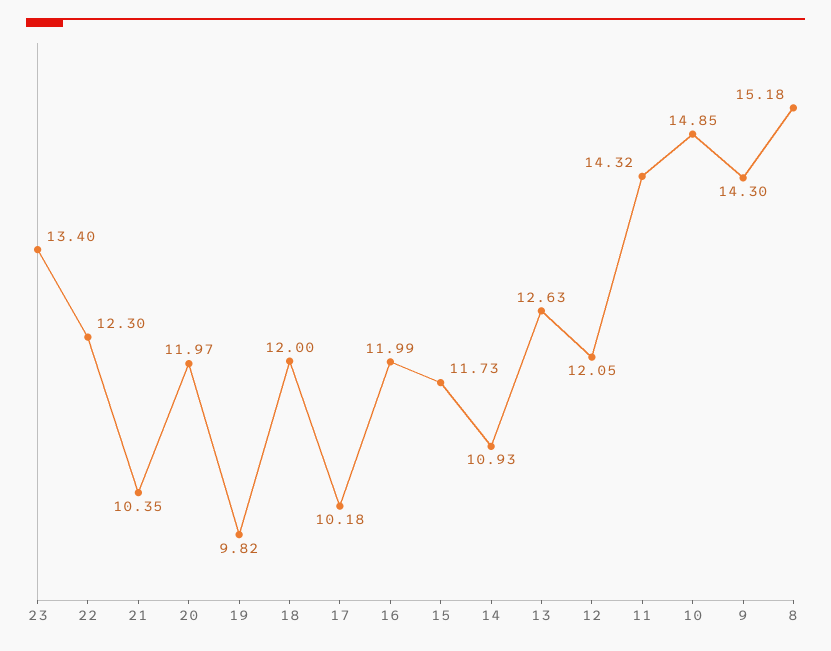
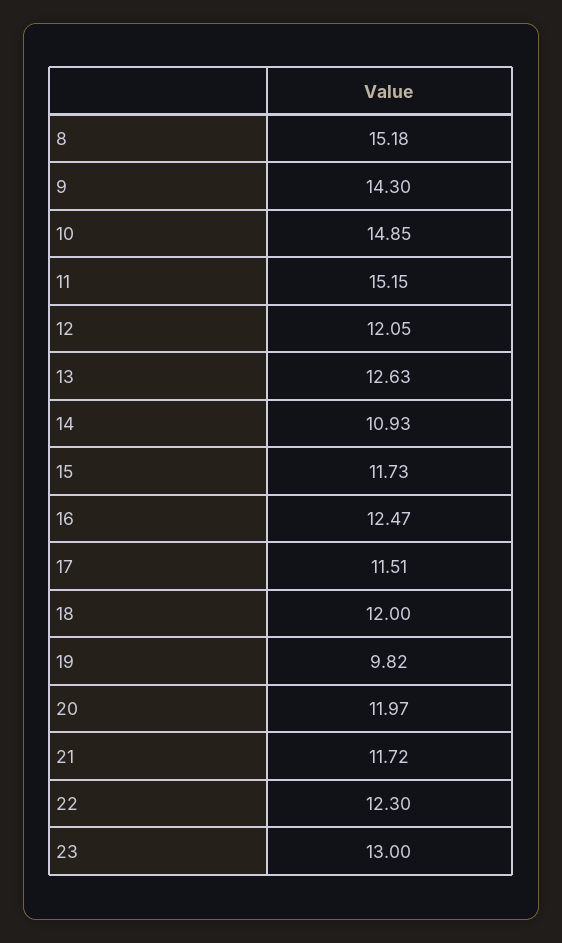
  {
-   "23": 13.4,
+   "23": 13,
    "22": 12.3,
-   "21": 10.35,
+   "21": 11.72,
    "20": 11.97,
    "19": 9.82,
    "18": 12,
-   "17": 10.18,
+   "17": 11.51,
-   "16": 11.99,
+   "16": 12.47,
    "15": 11.73,
    "14": 10.93,
    "13": 12.63,
    "12": 12.05,
-   "11": 14.32,
+   "11": 15.15,
    "10": 14.85,
    "9": 14.3,
    "8": 15.18
  }

